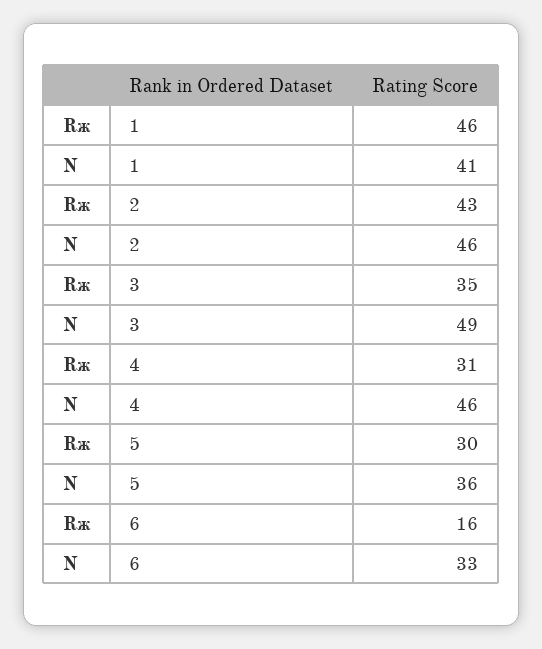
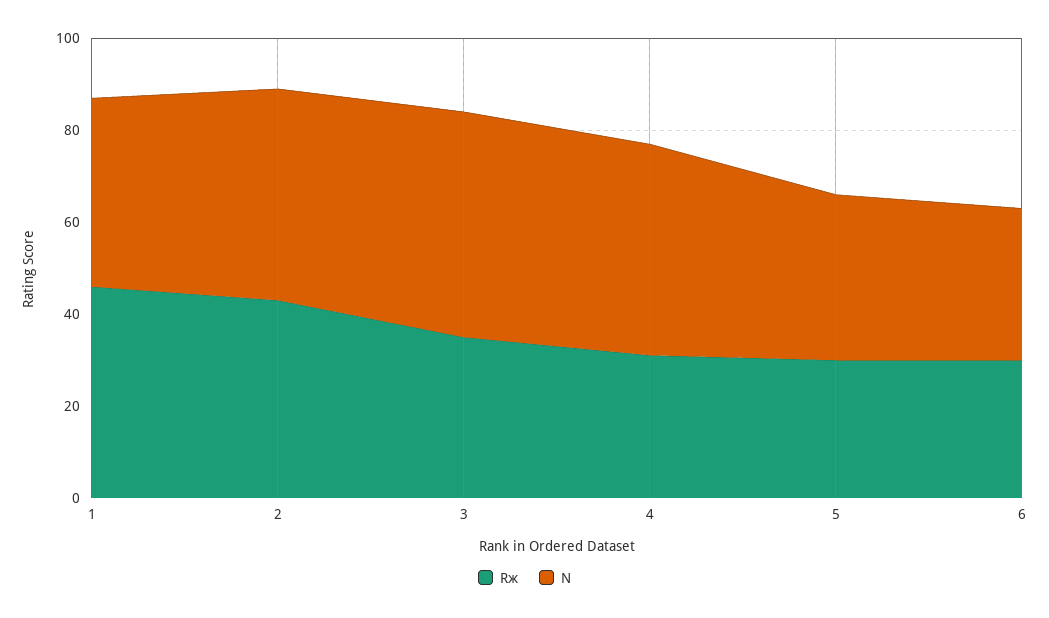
  {
    "Rж": {
      "1": 46,
      "2": 43,
      "3": 35,
      "4": 31,
      "5": 30,
-     "6": 16
+     "6": 30
    },
    "N": {
      "1": 41,
      "2": 46,
      "3": 49,
      "4": 46,
      "5": 36,
      "6": 33
    }
  }

